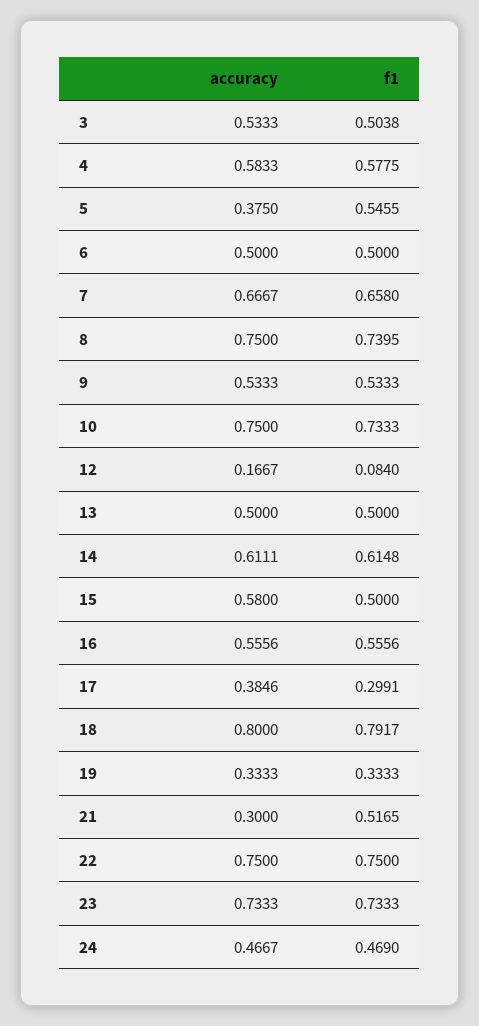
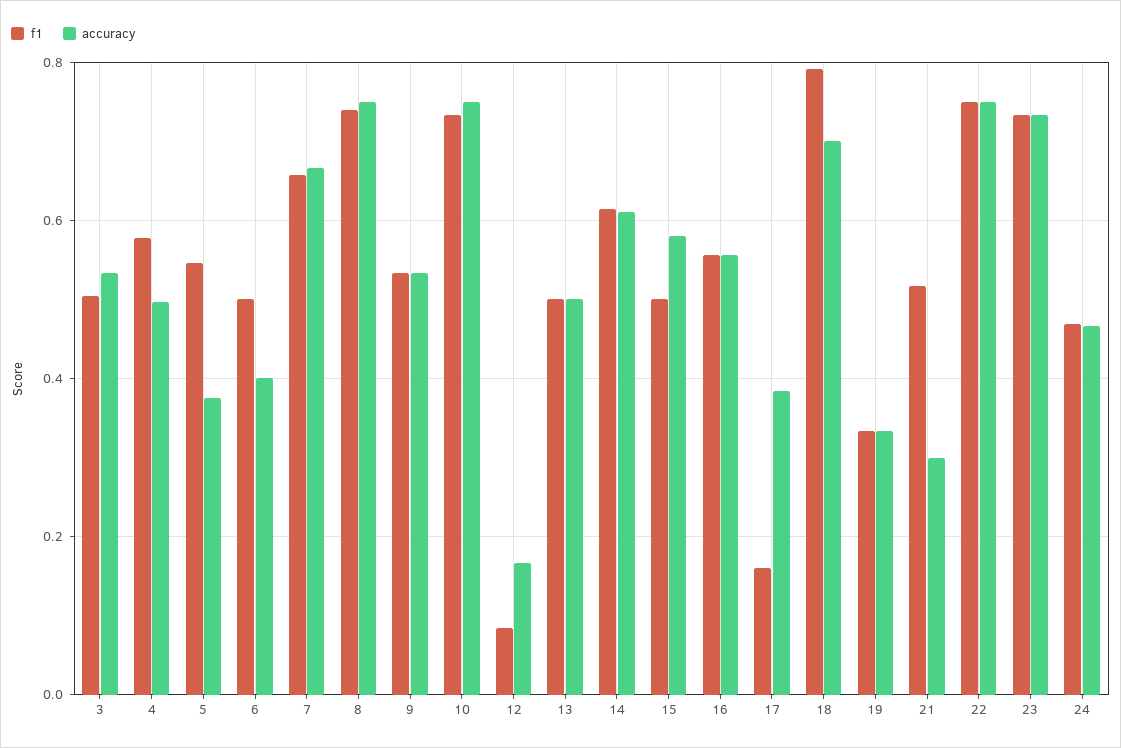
  {
    "accuracy": {
      "3": 0.5333,
-     "4": 0.5833,
+     "4": 0.5,
      "5": 0.375,
-     "6": 0.5,
+     "6": 0.4,
      "7": 0.6667,
      "8": 0.75,
      "9": 0.5333,
      "10": 0.75,
      "12": 0.1667,
      "13": 0.5,
      "14": 0.6111,
      "15": 0.58,
      "16": 0.5556,
      "17": 0.3846,
-     "18": 0.8,
+     "18": 0.7,
      "19": 0.3333,
      "21": 0.3,
      "22": 0.75,
      "23": 0.7333,
      "24": 0.4667
    },
    "f1": {
      "3": 0.5038,
      "4": 0.5775,
      "5": 0.5455,
      "6": 0.5,
      "7": 0.658,
      "8": 0.7395,
      "9": 0.5333,
      "10": 0.7333,
      "12": 0.084,
      "13": 0.5,
      "14": 0.6148,
      "15": 0.5,
      "16": 0.5556,
-     "17": 0.2991,
+     "17": 0.16,
      "18": 0.7917,
      "19": 0.3333,
      "21": 0.5165,
      "22": 0.75,
      "23": 0.7333,
      "24": 0.469
    }
  }

